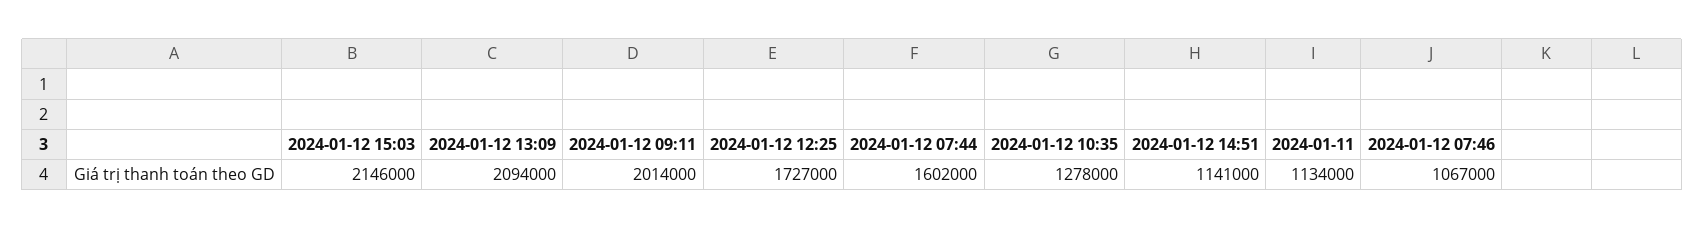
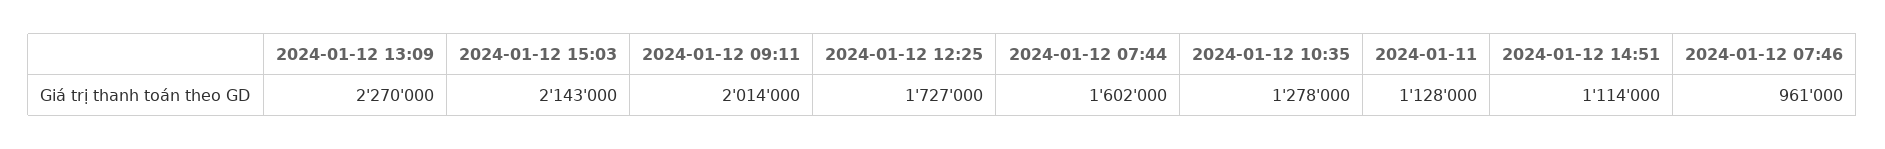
  {
-   "2024-01-12 15:03": 2146000,
+   "2024-01-12 15:03": 2143000,
-   "2024-01-12 13:09": 2094000,
+   "2024-01-12 13:09": 2270000,
    "2024-01-12 09:11": 2014000,
    "2024-01-12 12:25": 1727000,
    "2024-01-12 07:44": 1602000,
    "2024-01-12 10:35": 1278000,
-   "2024-01-12 14:51": 1141000,
+   "2024-01-12 14:51": 1114000,
-   "2024-01-11": 1134000,
+   "2024-01-11": 1128000,
-   "2024-01-12 07:46": 1067000
+   "2024-01-12 07:46": 961000
  }

